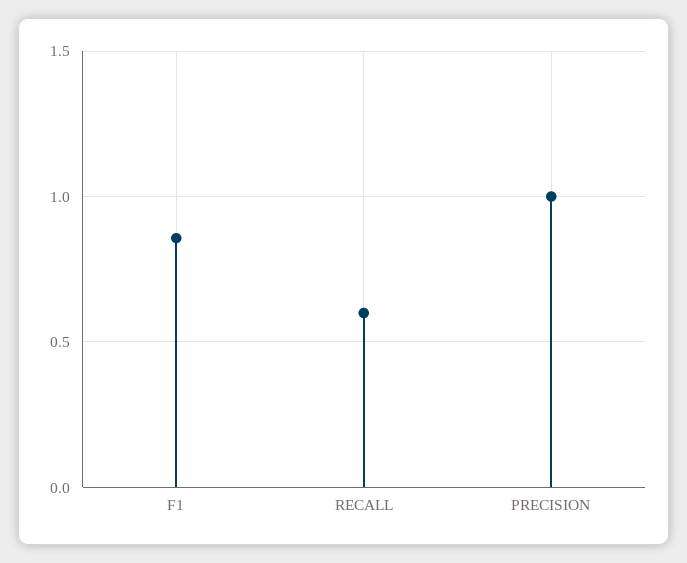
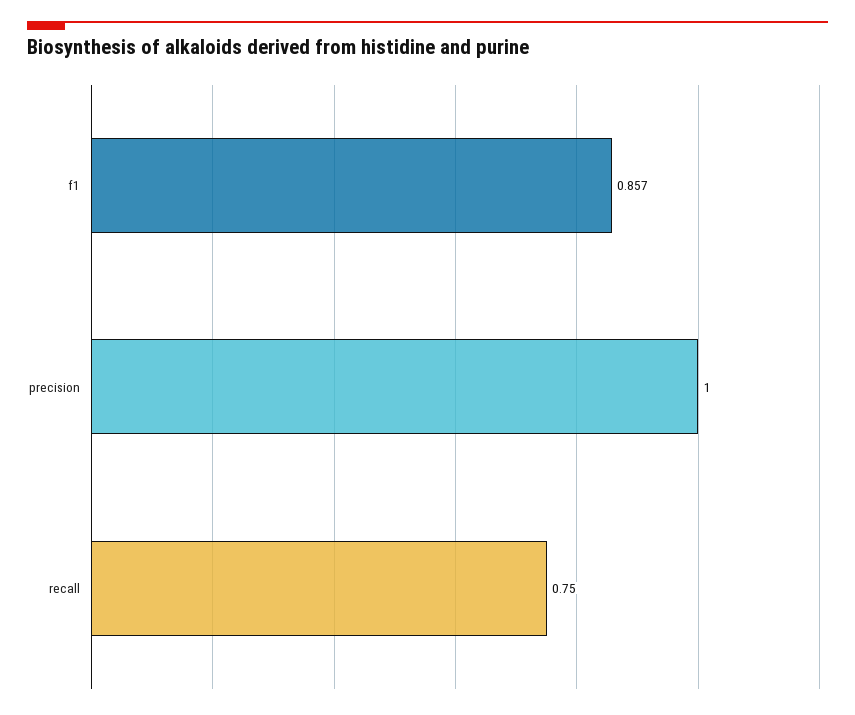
  {
    "F1": 0.857,
-   "RECALL": 0.6,
+   "RECALL": 0.75,
    "PRECISION": 1
  }

